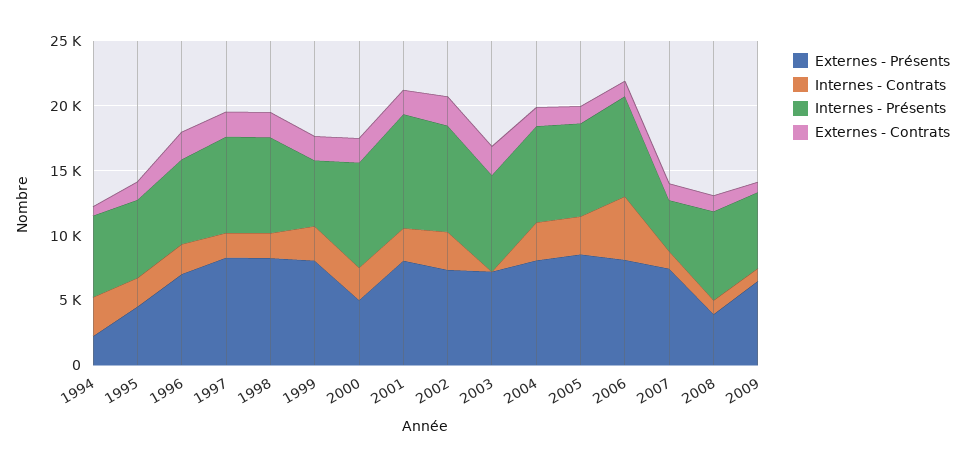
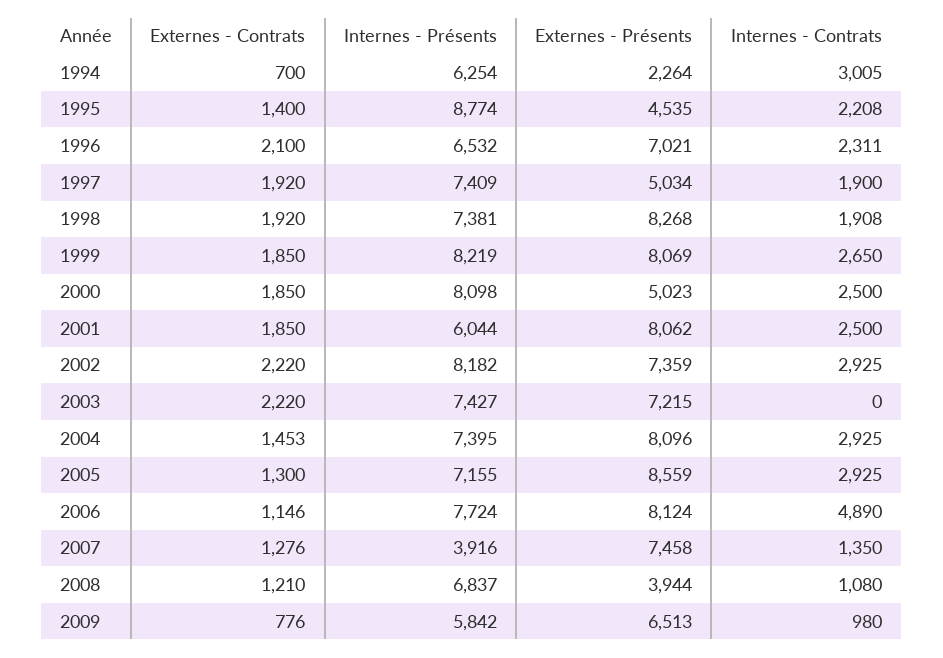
  {
    "Externes - Présents": {
      "1994": 2264,
      "1995": 4535,
      "1996": 7021,
-     "1997": 8000,
+     "1997": 5034,
      "1998": 8268,
      "1999": 8069,
      "2000": 5023,
      "2001": 8062,
      "2002": 7359,
      "2003": 7215,
      "2004": 8096,
      "2005": 8559,
      "2006": 8124,
      "2007": 7458,
      "2008": 3944,
      "2009": 6513
    },
    "Internes - Contrats": {
      "1994": 3005,
      "1995": 2208,
      "1996": 2311,
      "1997": 1900,
      "1998": 1908,
      "1999": 2650,
      "2000": 2500,
      "2001": 2500,
      "2002": 2925,
      "2003": 0,
      "2004": 2925,
      "2005": 2925,
      "2006": 4890,
      "2007": 1350,
      "2008": 1080,
      "2009": 980
    },
    "Internes - Présents": {
      "1994": 6254,
-     "1995": 6000,
+     "1995": 8774,
      "1996": 6532,
      "1997": 7409,
      "1998": 7381,
-     "1999": 5000,
+     "1999": 8219,
      "2000": 8098,
-     "2001": 9000,
+     "2001": 6044,
      "2002": 8182,
      "2003": 7427,
      "2004": 7395,
      "2005": 7155,
      "2006": 7724,
      "2007": 3916,
      "2008": 6837,
      "2009": 5842
    },
    "Externes - Contrats": {
      "1994": 700,
      "1995": 1400,
      "1996": 2100,
      "1997": 1920,
      "1998": 1920,
      "1999": 1850,
      "2000": 1850,
      "2001": 1850,
      "2002": 2220,
      "2003": 2220,
      "2004": 1453,
      "2005": 1300,
      "2006": 1146,
      "2007": 1276,
      "2008": 1210,
      "2009": 776
    }
  }

